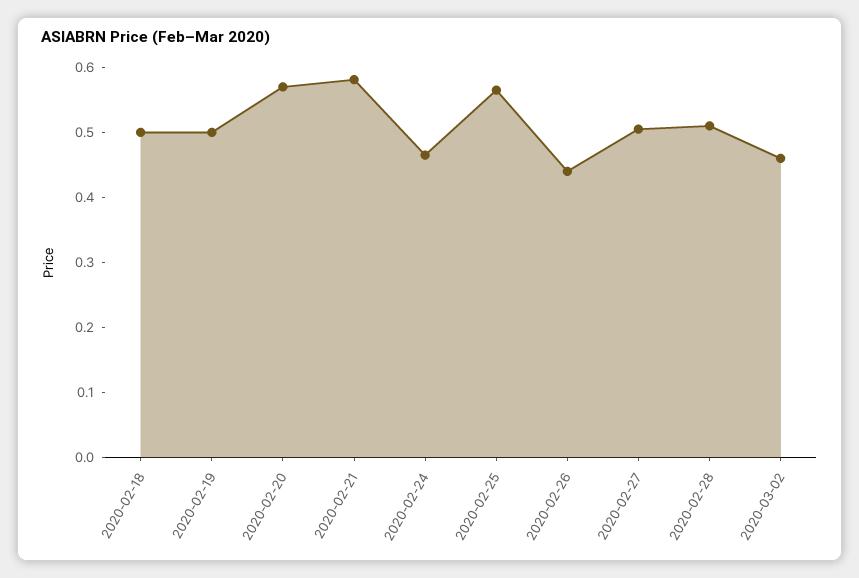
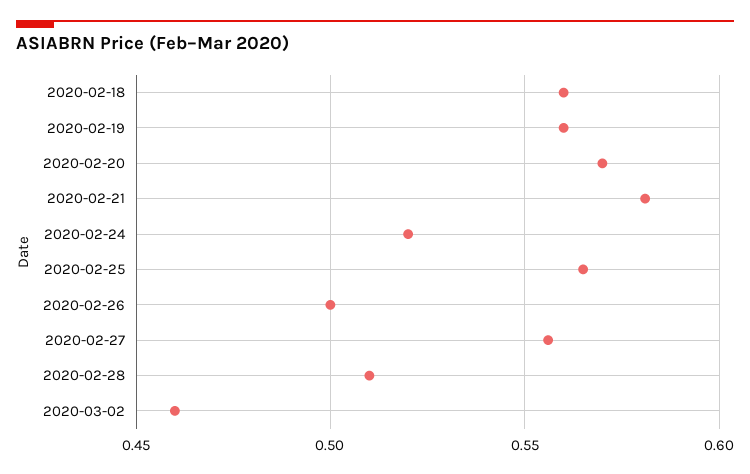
  {
-   "2020-02-18": 0.5,
+   "2020-02-18": 0.56,
-   "2020-02-19": 0.5,
+   "2020-02-19": 0.56,
    "2020-02-20": 0.57,
    "2020-02-21": 0.58,
-   "2020-02-24": 0.46,
+   "2020-02-24": 0.52,
    "2020-02-25": 0.565,
-   "2020-02-26": 0.44,
+   "2020-02-26": 0.5,
-   "2020-02-27": 0.5,
+   "2020-02-27": 0.555,
    "2020-02-28": 0.51,
    "2020-03-02": 0.46
  }

